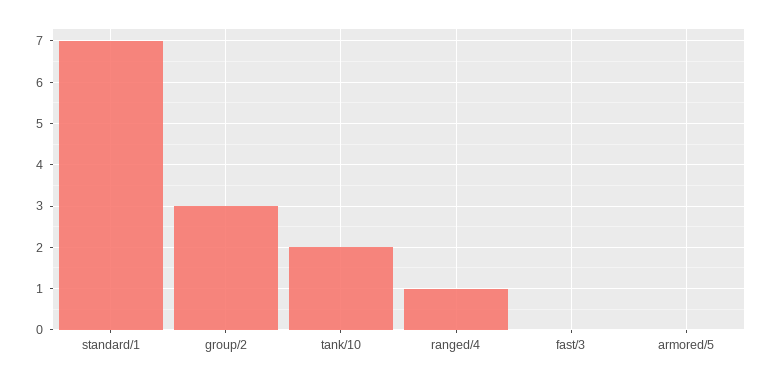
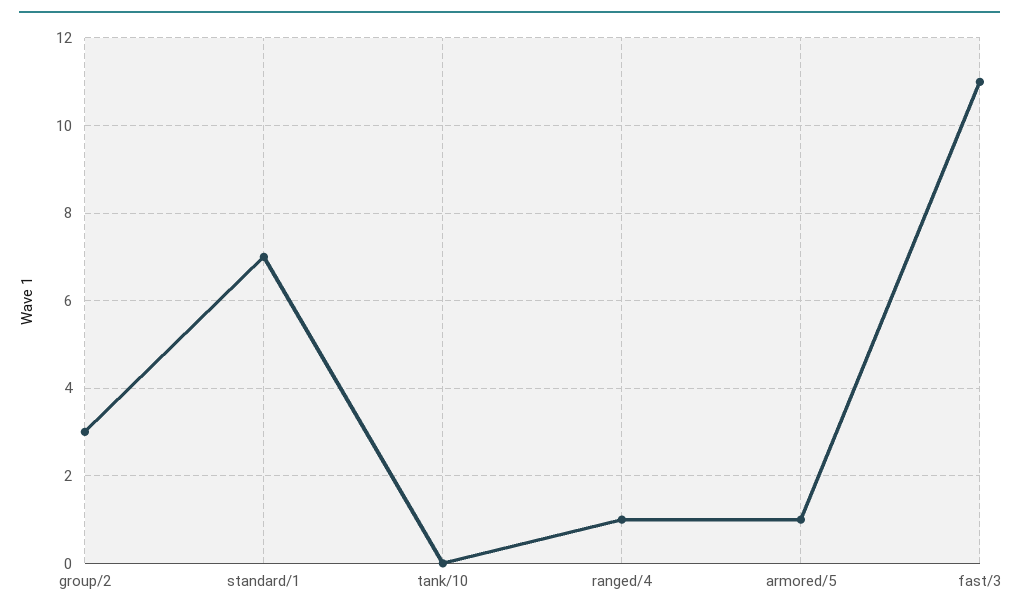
  {
    "standard/1": 7,
    "group/2": 3,
-   "tank/10": 2,
+   "tank/10": 0,
    "ranged/4": 1,
-   "fast/3": 0,
+   "fast/3": 11,
-   "armored/5": 0
+   "armored/5": 1
  }

